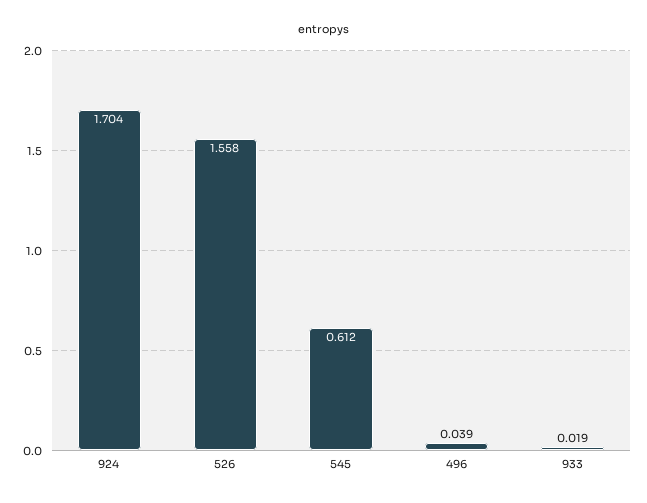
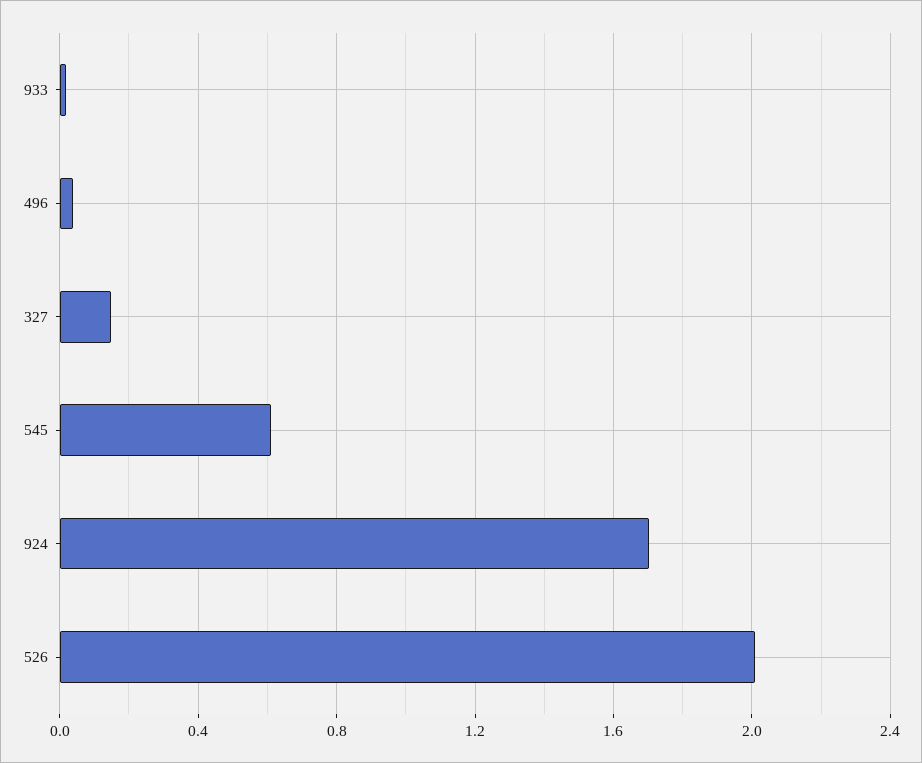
  {
    "924": 1.704,
-   "526": 1.558,
+   "526": 2,
    "545": 0.612,
    "496": 0.039,
-   "933": 0.019
+   "933": 0.019,
+   "327": 0.15
  }

